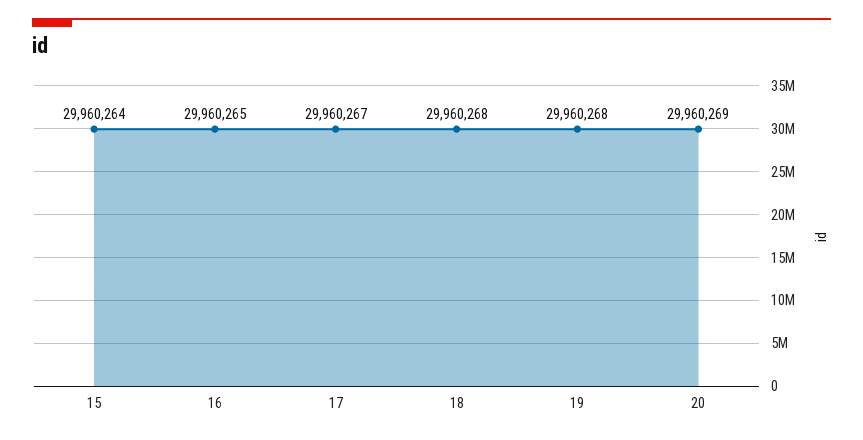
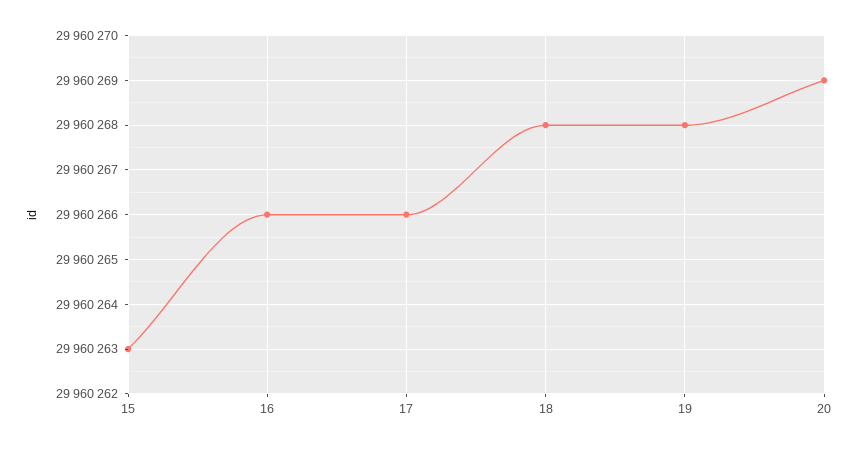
  {
-   "15": 29960264,
+   "15": 29960263,
-   "16": 29960265,
+   "16": 29960266,
-   "17": 29960267,
+   "17": 29960266,
    "18": 29960268,
    "19": 29960268,
    "20": 29960269
  }

